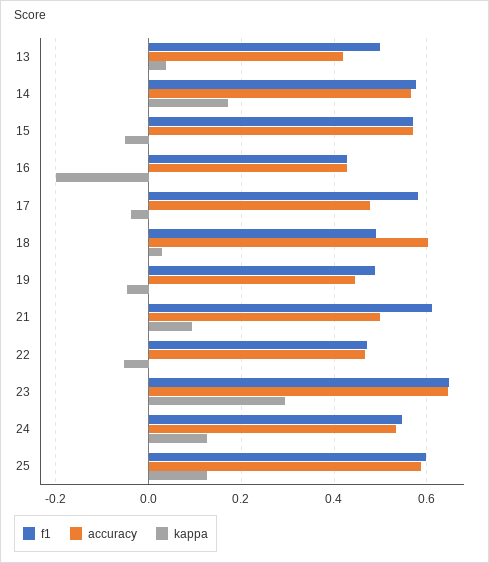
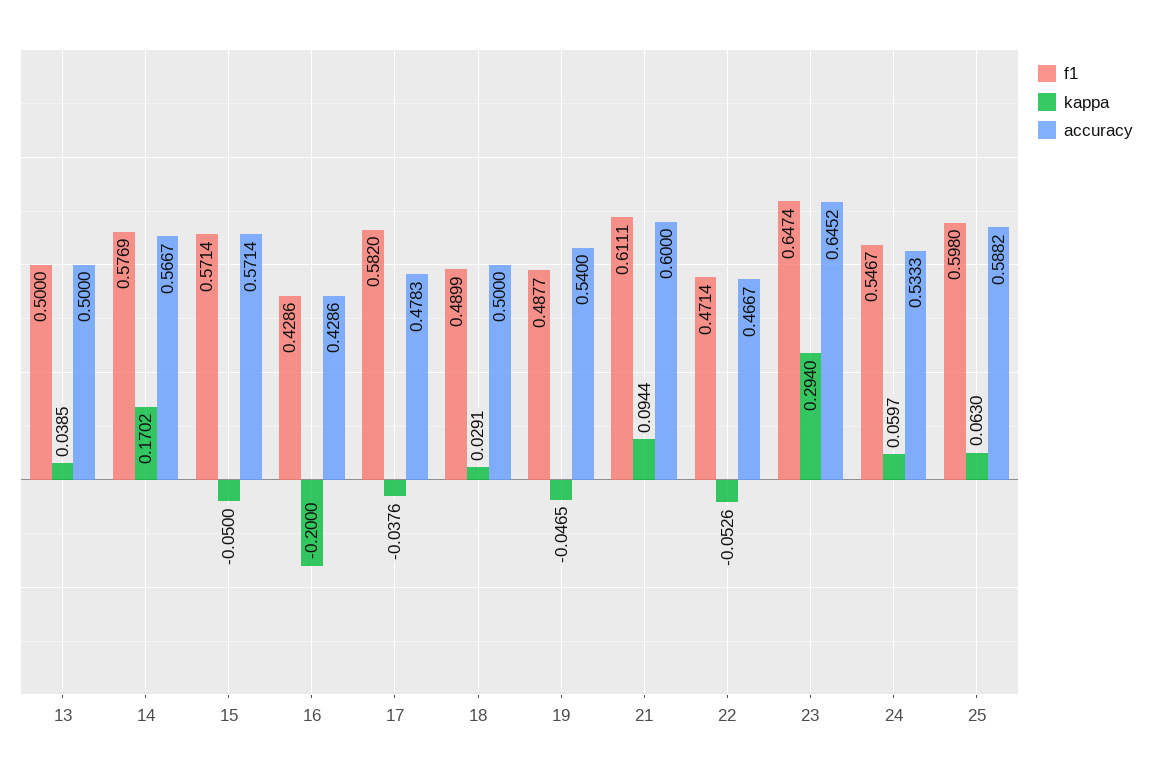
  {
    "f1": {
      "13": 0.5,
      "14": 0.5769,
      "15": 0.5714,
      "16": 0.4286,
      "17": 0.582,
      "18": 0.4899,
      "19": 0.4877,
      "21": 0.6111,
      "22": 0.4714,
      "23": 0.6474,
      "24": 0.5467,
      "25": 0.598
    },
    "accuracy": {
-     "13": 0.42,
+     "13": 0.5,
      "14": 0.5667,
      "15": 0.5714,
      "16": 0.4286,
      "17": 0.4783,
-     "18": 0.6,
+     "18": 0.5,
-     "19": 0.44,
+     "19": 0.54,
-     "21": 0.5,
+     "21": 0.6,
      "22": 0.4667,
      "23": 0.6452,
      "24": 0.5333,
      "25": 0.5882
    },
    "kappa": {
      "13": 0.0385,
      "14": 0.1702,
      "15": -0.05,
      "16": -0.2,
      "17": -0.0376,
      "18": 0.0291,
      "19": -0.0465,
      "21": 0.0944,
      "22": -0.0526,
      "23": 0.294,
-     "24": 0.12,
+     "24": 0.0597,
-     "25": 0.12
+     "25": 0.063
    }
  }

